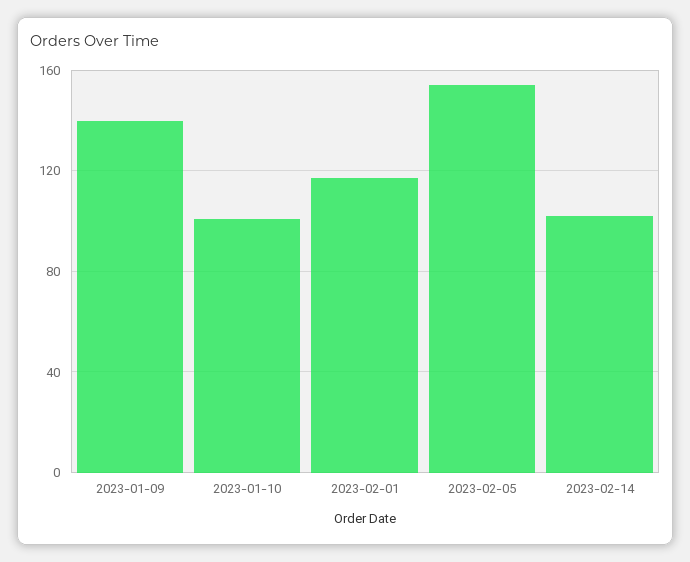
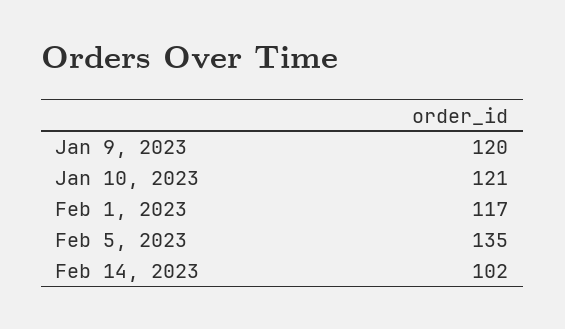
  {
-   "2023-01-09": 140,
+   "2023-01-09": 120,
-   "2023-01-10": 100,
+   "2023-01-10": 121,
    "2023-02-01": 117,
-   "2023-02-05": 155,
+   "2023-02-05": 135,
    "2023-02-14": 102
  }

